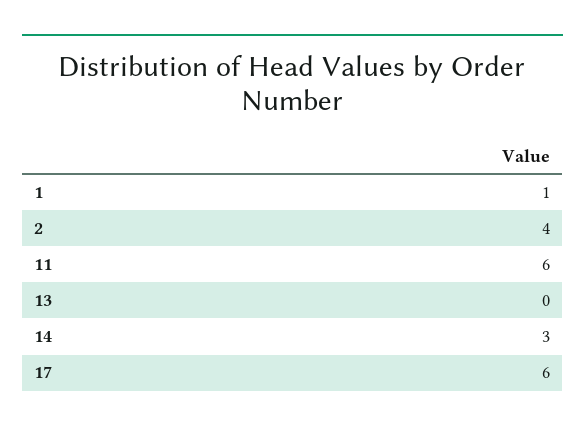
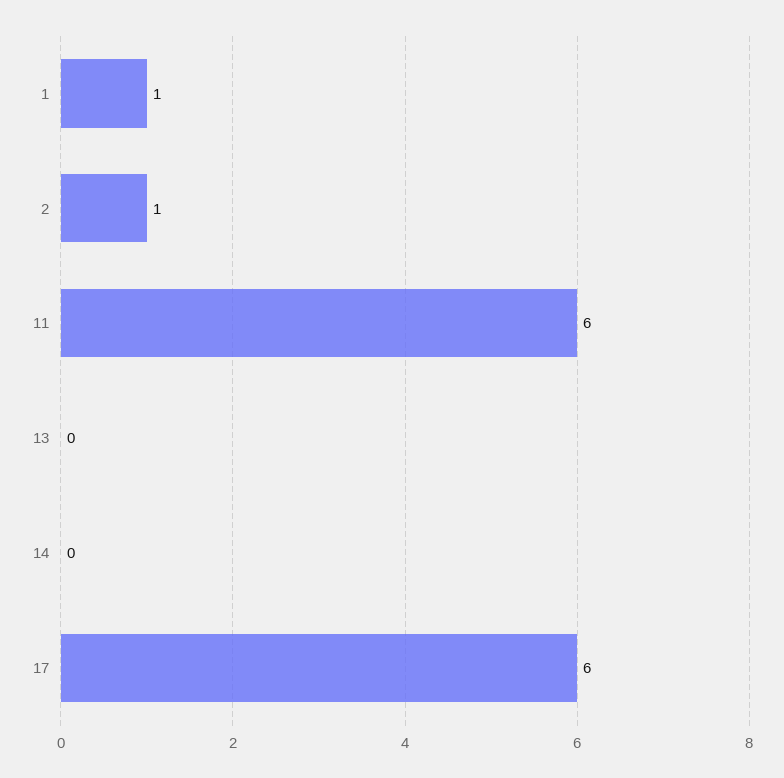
  {
    "1": 1,
-   "2": 4,
+   "2": 1,
    "11": 6,
    "13": 0,
-   "14": 3,
+   "14": 0,
    "17": 6
  }

